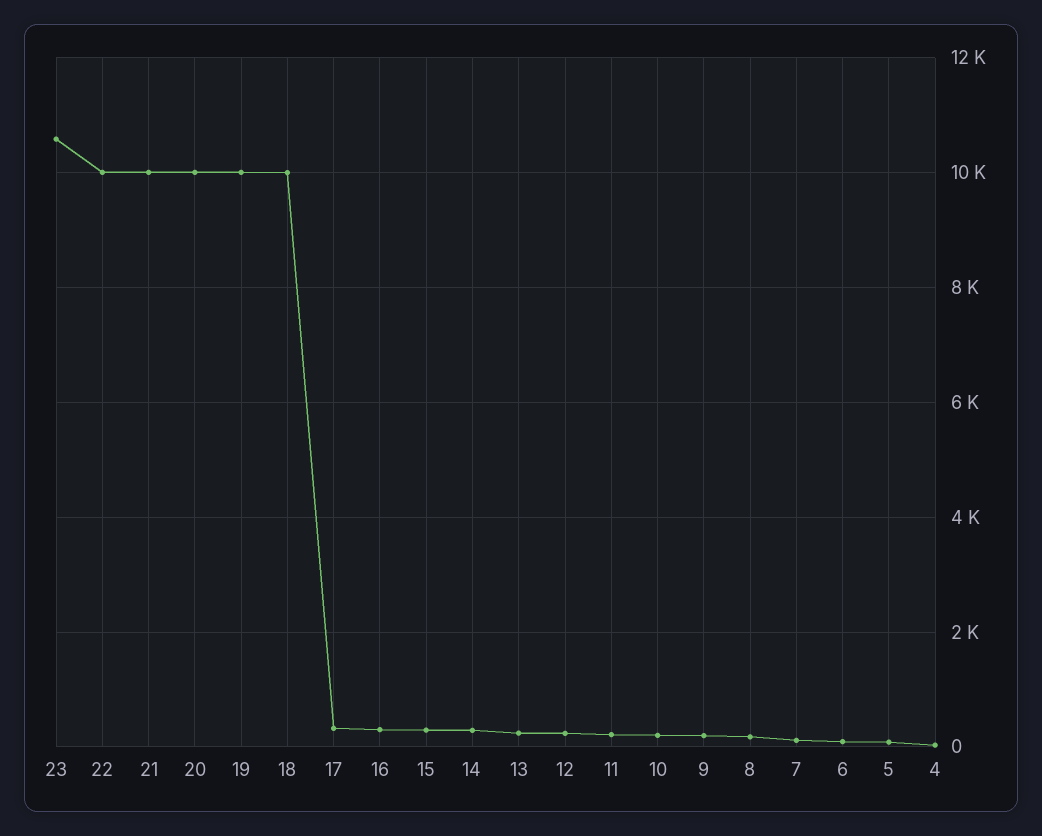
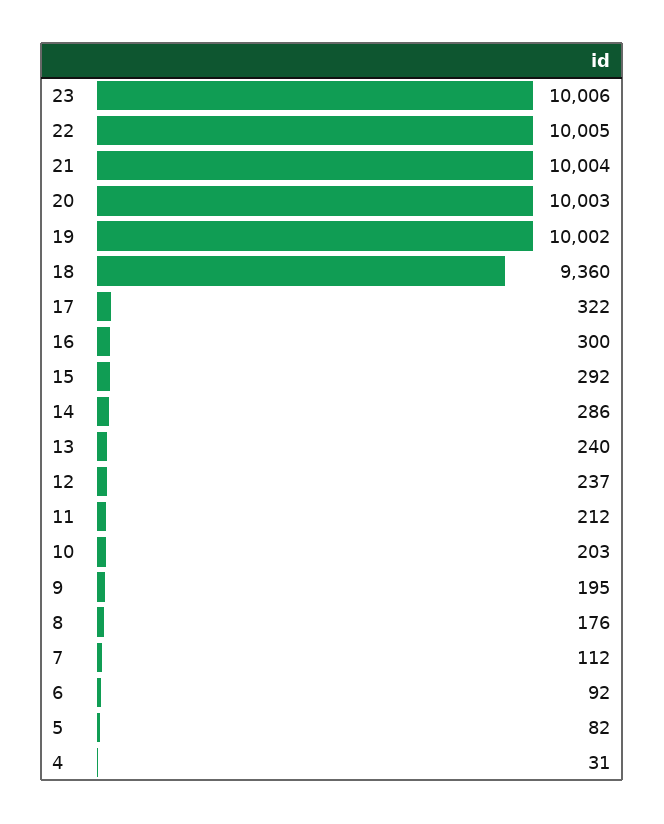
  {
-   "23": 10600,
+   "23": 10006,
    "22": 10005,
    "21": 10004,
    "20": 10003,
    "19": 10002,
-   "18": 10000,
+   "18": 9360,
    "17": 322,
    "16": 300,
    "15": 292,
    "14": 286,
    "13": 240,
    "12": 237,
    "11": 212,
    "10": 203,
    "9": 195,
    "8": 176,
    "7": 112,
    "6": 92,
    "5": 82,
    "4": 31
  }

